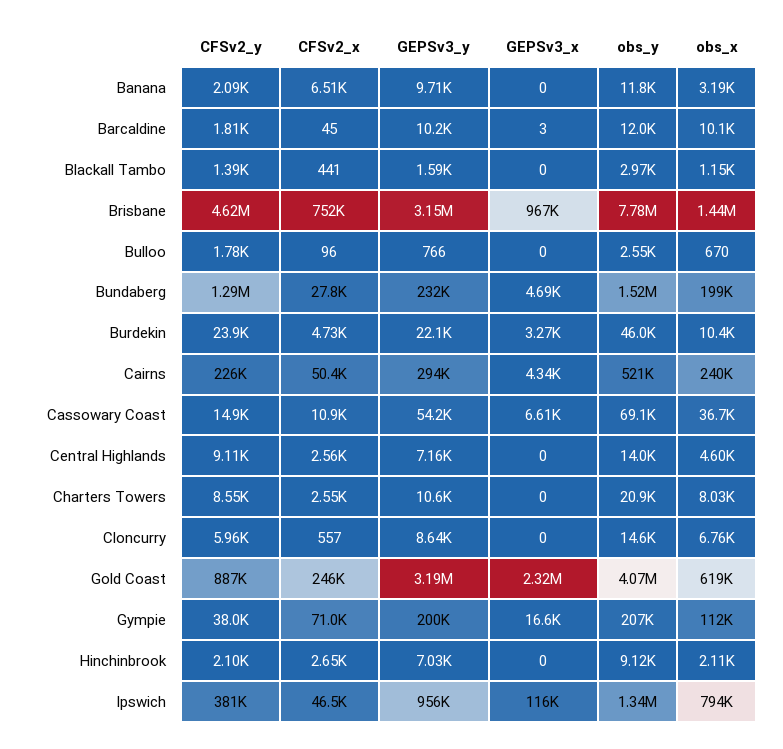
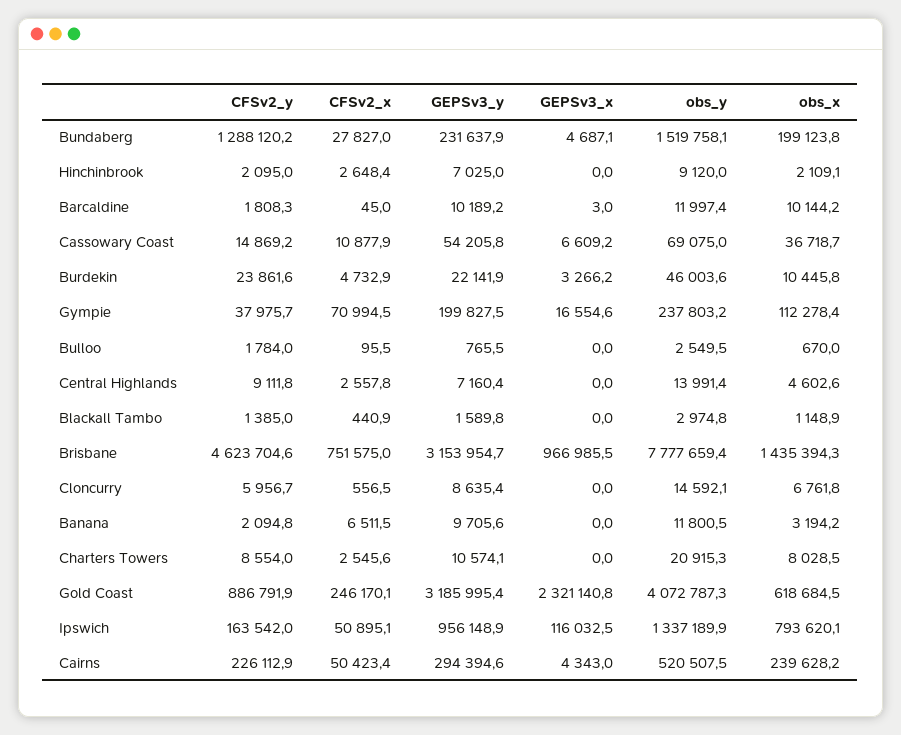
  {
    "CFSv2_y": {
      "Banana": 2094.8,
      "Barcaldine": 1808.3,
      "Blackall Tambo": 1385,
      "Brisbane": 4623704.6,
      "Bulloo": 1784,
      "Bundaberg": 1288120.2,
      "Burdekin": 23861.6,
      "Cairns": 226112.9,
      "Cassowary Coast": 14869.2,
      "Central Highlands": 9111.8,
      "Charters Towers": 8554,
      "Cloncurry": 5956.7,
      "Gold Coast": 886791.9,
      "Gympie": 37975.7,
      "Hinchinbrook": 2095,
-     "Ipswich": 381000
+     "Ipswich": 163542
    },
    "CFSv2_x": {
      "Banana": 6511.5,
      "Barcaldine": 45,
      "Blackall Tambo": 440.9,
      "Brisbane": 751575,
      "Bulloo": 95.5,
      "Bundaberg": 27827,
      "Burdekin": 4732.9,
      "Cairns": 50423.4,
      "Cassowary Coast": 10877.9,
      "Central Highlands": 2557.8,
      "Charters Towers": 2545.6,
      "Cloncurry": 556.5,
      "Gold Coast": 246170.1,
      "Gympie": 70994.5,
      "Hinchinbrook": 2648.4,
-     "Ipswich": 46500
+     "Ipswich": 50895.1
    },
    "GEPSv3_y": {
      "Banana": 9705.6,
      "Barcaldine": 10189.2,
      "Blackall Tambo": 1589.8,
      "Brisbane": 3153954.7,
      "Bulloo": 765.5,
      "Bundaberg": 231637.9,
      "Burdekin": 22141.9,
      "Cairns": 294394.6,
      "Cassowary Coast": 54205.8,
      "Central Highlands": 7160.4,
      "Charters Towers": 10574.1,
      "Cloncurry": 8635.4,
      "Gold Coast": 3185995.4,
      "Gympie": 199827.5,
      "Hinchinbrook": 7025,
      "Ipswich": 956148.9
    },
    "GEPSv3_x": {
      "Banana": 0,
      "Barcaldine": 3,
      "Blackall Tambo": 0,
      "Brisbane": 966985.5,
      "Bulloo": 0,
      "Bundaberg": 4687.1,
      "Burdekin": 3266.2,
      "Cairns": 4343,
      "Cassowary Coast": 6609.2,
      "Central Highlands": 0,
      "Charters Towers": 0,
      "Cloncurry": 0,
      "Gold Coast": 2321140.8,
      "Gympie": 16554.6,
      "Hinchinbrook": 0,
      "Ipswich": 116032.5
    },
    "obs_y": {
      "Banana": 11800.5,
      "Barcaldine": 11997.4,
      "Blackall Tambo": 2974.8,
      "Brisbane": 7777659.4,
      "Bulloo": 2549.5,
      "Bundaberg": 1519758.1,
      "Burdekin": 46003.6,
      "Cairns": 520507.5,
      "Cassowary Coast": 69075,
      "Central Highlands": 13991.4,
      "Charters Towers": 20915.3,
      "Cloncurry": 14592.1,
      "Gold Coast": 4072787.3,
-     "Gympie": 207000,
+     "Gympie": 237803.2,
      "Hinchinbrook": 9120,
      "Ipswich": 1337189.9
    },
    "obs_x": {
      "Banana": 3194.2,
      "Barcaldine": 10144.2,
      "Blackall Tambo": 1148.9,
      "Brisbane": 1435394.3,
      "Bulloo": 670,
      "Bundaberg": 199123.8,
      "Burdekin": 10445.8,
      "Cairns": 239628.2,
      "Cassowary Coast": 36718.7,
      "Central Highlands": 4602.6,
      "Charters Towers": 8028.5,
      "Cloncurry": 6761.8,
      "Gold Coast": 618684.5,
      "Gympie": 112278.4,
      "Hinchinbrook": 2109.1,
      "Ipswich": 793620.1
    }
  }

